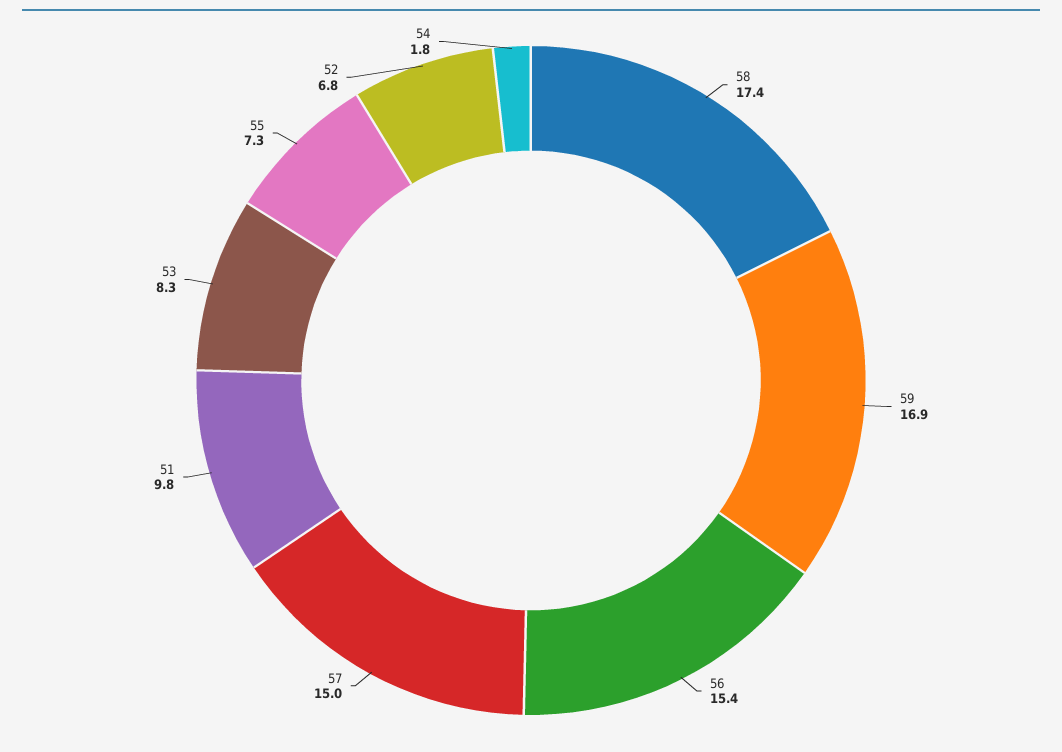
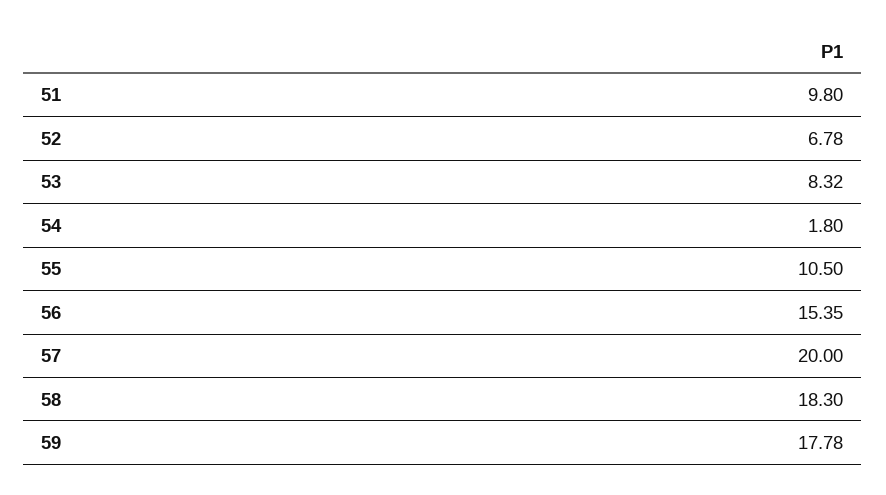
  {
-   "58": 17.4,
+   "58": 18.3,
-   "59": 16.9,
+   "59": 17.78,
    "56": 15.35,
-   "57": 15,
+   "57": 20,
    "51": 9.8,
    "53": 8.32,
-   "55": 7.3,
+   "55": 10.5,
    "52": 6.78,
    "54": 1.8
  }

